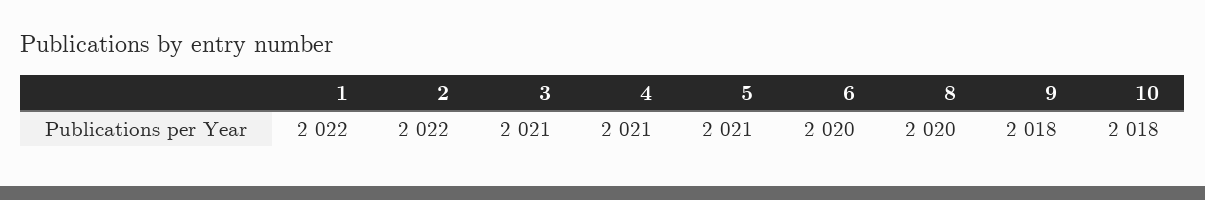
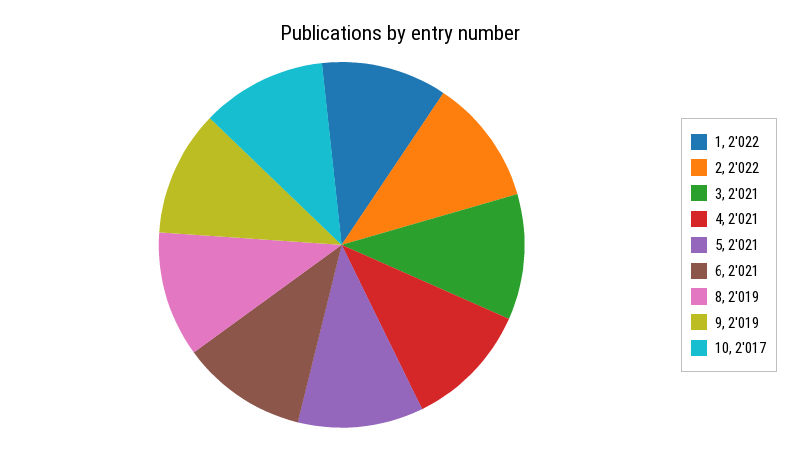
  {
    "1": 2022,
    "2": 2022,
    "3": 2021,
    "4": 2021,
    "5": 2021,
-   "6": 2020,
+   "6": 2021,
-   "8": 2020,
+   "8": 2019,
-   "9": 2018,
+   "9": 2019,
-   "10": 2018
+   "10": 2017
  }

